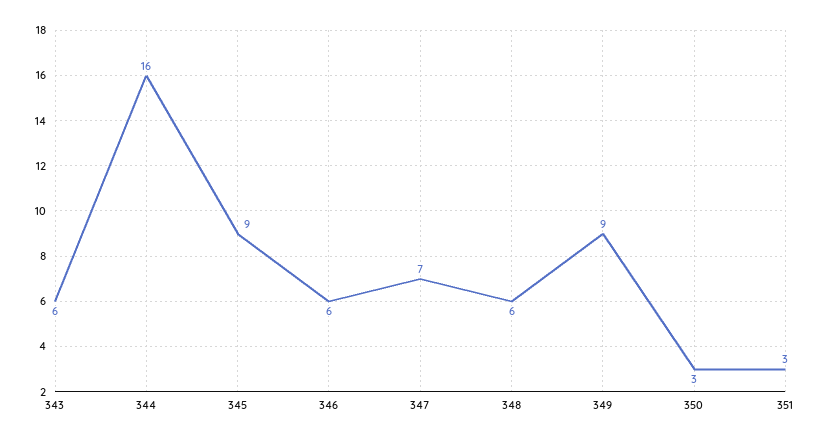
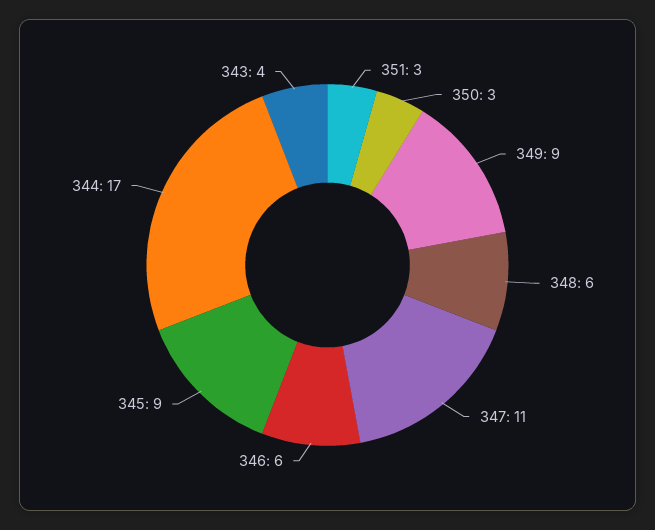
  {
-   "343": 6,
+   "343": 4,
-   "344": 16,
+   "344": 17,
    "345": 9,
    "346": 6,
-   "347": 7,
+   "347": 11,
    "348": 6,
    "349": 9,
    "350": 3,
    "351": 3
  }

